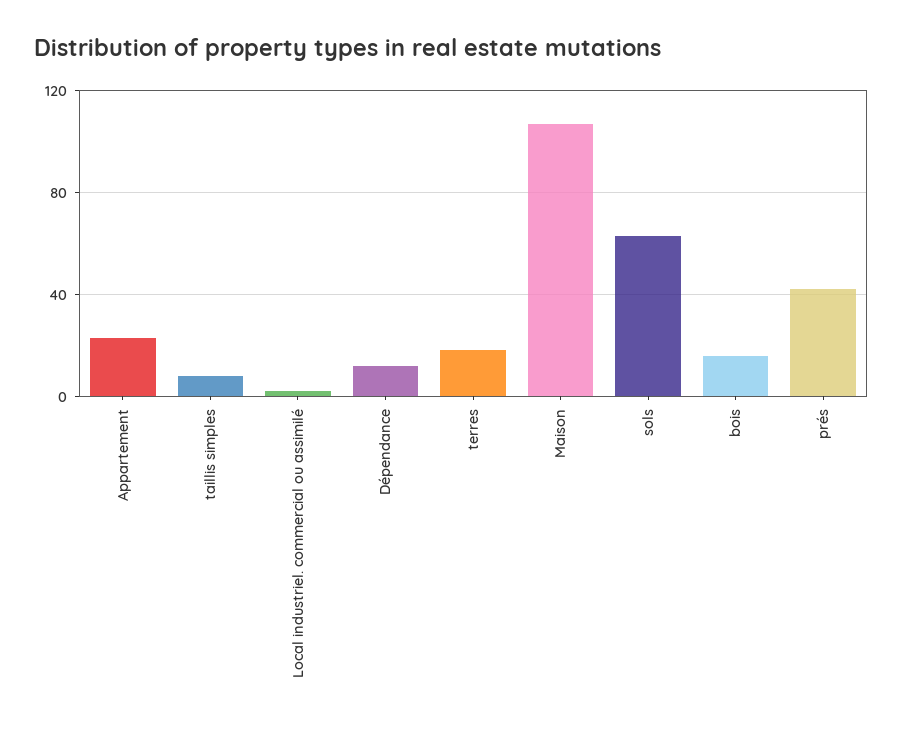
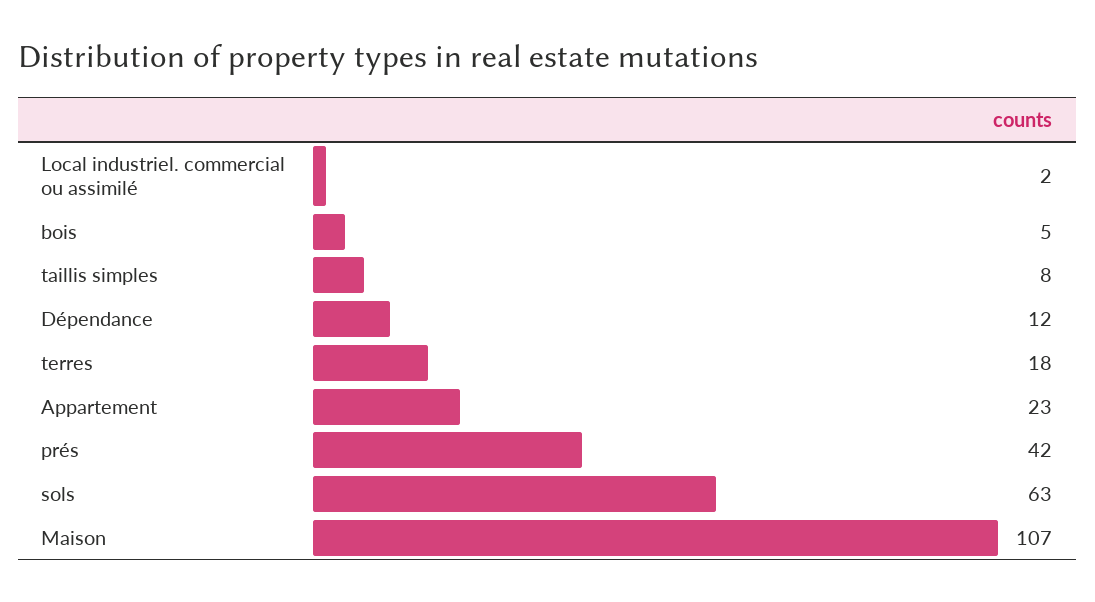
  {
    "Appartement": 23,
    "taillis simples": 8,
    "Local industriel. commercial ou assimilé": 2,
    "Dépendance": 12,
    "terres": 18,
    "Maison": 107,
    "sols": 63,
-   "bois": 15,
+   "bois": 5,
    "prés": 42
  }

